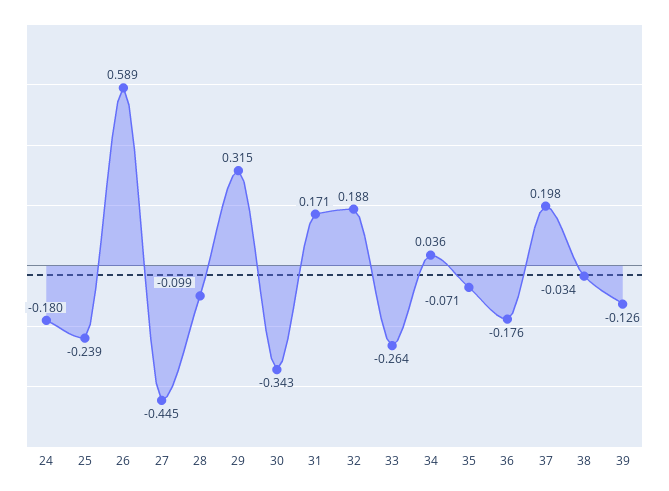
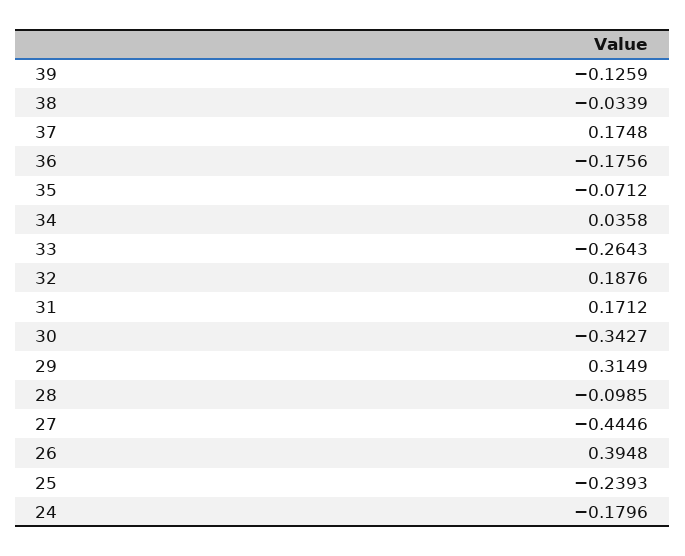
  {
    "24": -0.1796,
    "25": -0.2393,
-   "26": 0.589,
+   "26": 0.3948,
    "27": -0.4446,
    "28": -0.0985,
    "29": 0.3149,
    "30": -0.3427,
    "31": 0.1712,
    "32": 0.1876,
    "33": -0.2643,
    "34": 0.0358,
    "35": -0.0712,
    "36": -0.1756,
-   "37": 0.198,
+   "37": 0.1748,
    "38": -0.0339,
    "39": -0.1259
  }

